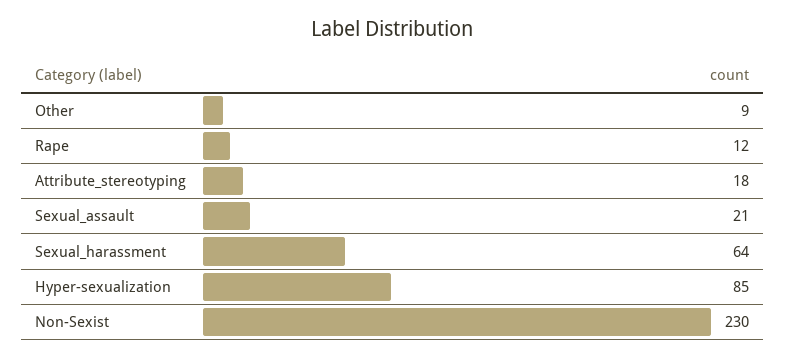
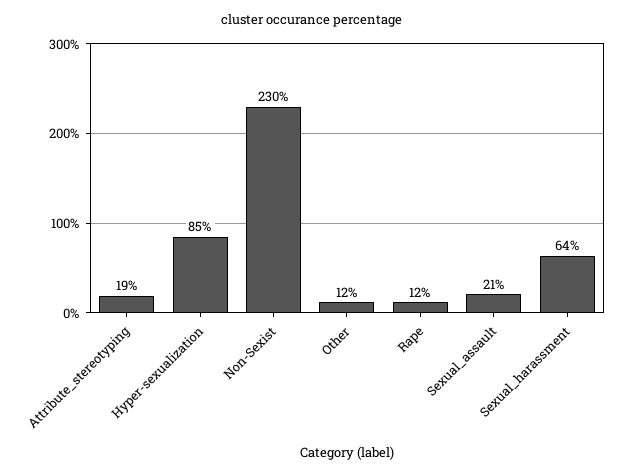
  {
-   "Other": 9,
+   "Other": 12,
    "Rape": 12,
-   "Attribute_stereotyping": 18,
+   "Attribute_stereotyping": 19,
    "Sexual_assault": 21,
    "Sexual_harassment": 64,
    "Hyper-sexualization": 85,
    "Non-Sexist": 230
  }

